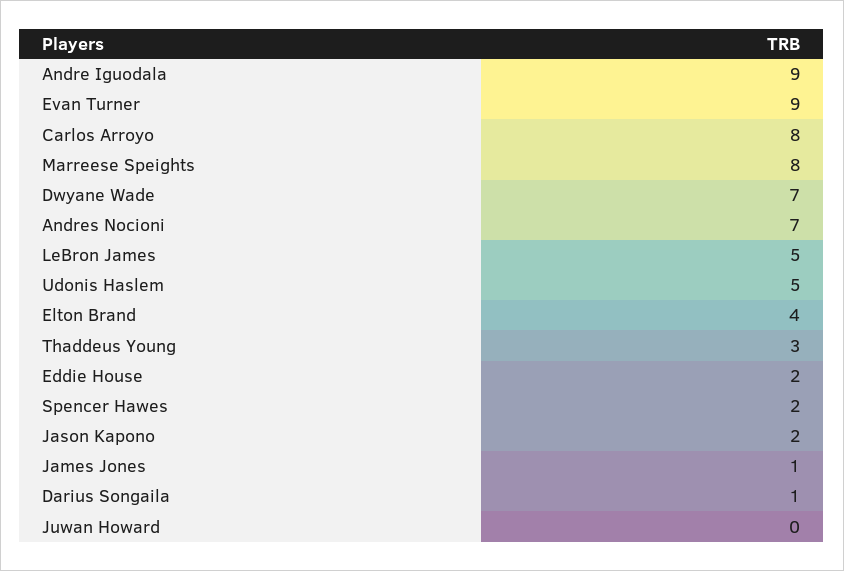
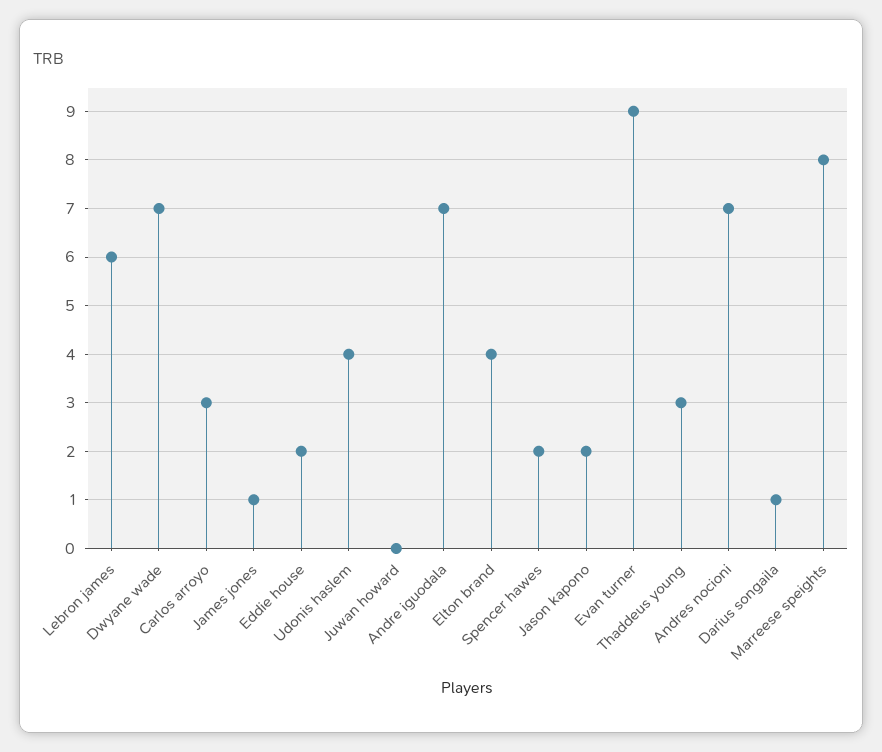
  {
-   "Andre Iguodala": 9,
+   "Andre Iguodala": 7,
    "Evan Turner": 9,
-   "Carlos Arroyo": 8,
+   "Carlos Arroyo": 3,
    "Marreese Speights": 8,
    "Dwyane Wade": 7,
    "Andres Nocioni": 7,
-   "LeBron James": 5,
+   "LeBron James": 6,
-   "Udonis Haslem": 5,
+   "Udonis Haslem": 4,
    "Elton Brand": 4,
    "Thaddeus Young": 3,
    "Eddie House": 2,
    "Spencer Hawes": 2,
    "Jason Kapono": 2,
    "James Jones": 1,
    "Darius Songaila": 1,
    "Juwan Howard": 0
  }

